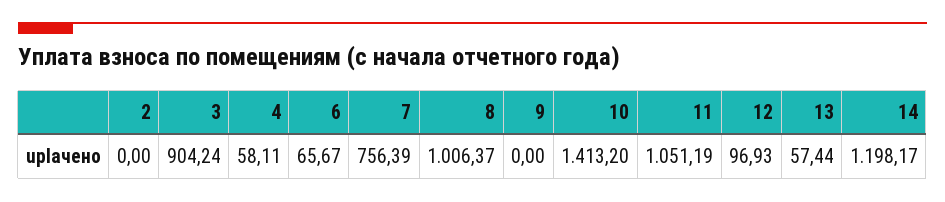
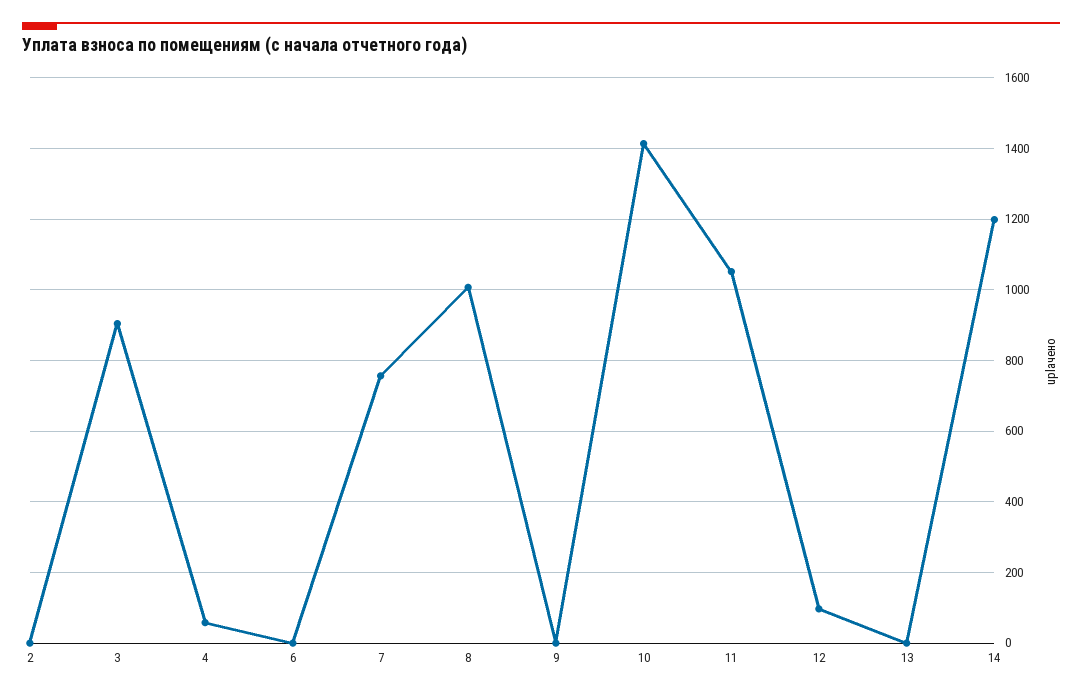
  {
    "2": 0,
    "3": 904.24,
    "4": 58.11,
-   "6": 65.67,
+   "6": 0,
    "7": 756.39,
    "8": 1006.37,
    "9": 0,
    "10": 1413.2,
    "11": 1051.19,
    "12": 96.93,
-   "13": 57.44,
+   "13": 0,
    "14": 1198.17
  }

